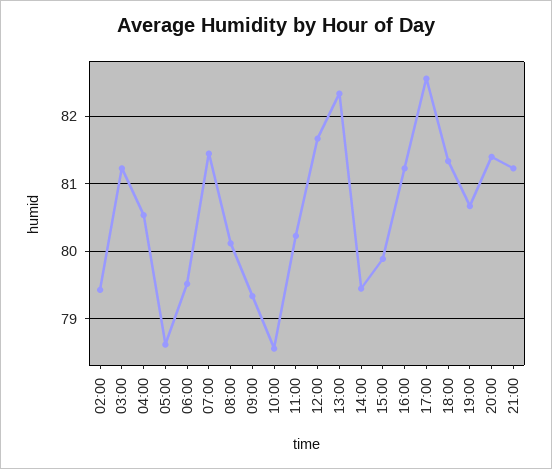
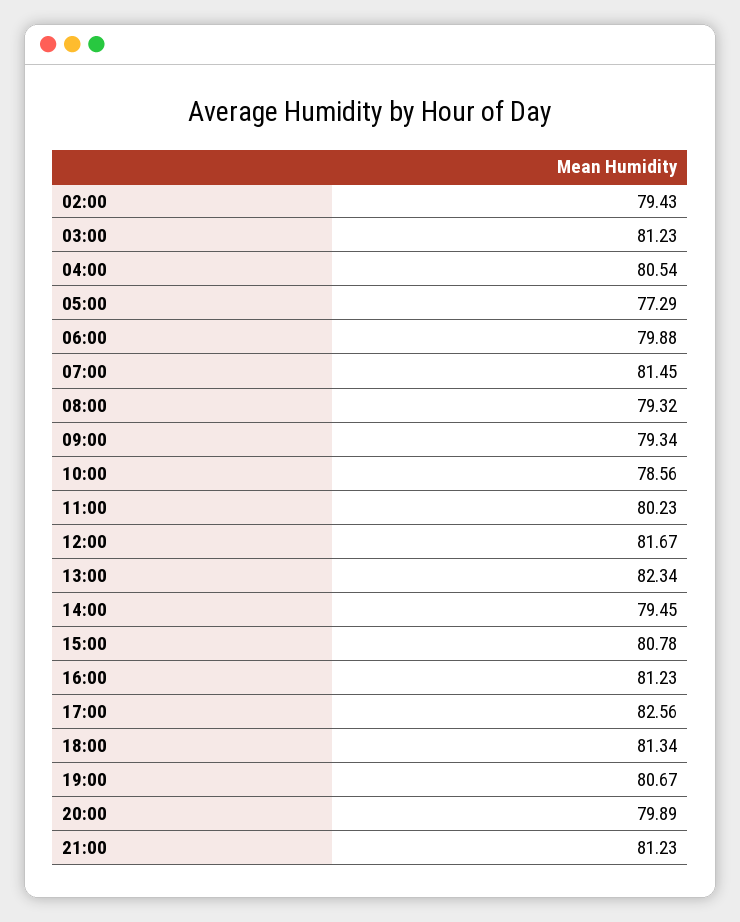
  {
    "02:00": 79.43,
    "03:00": 81.23,
    "04:00": 80.54,
-   "05:00": 78.6,
+   "05:00": 77.29,
-   "06:00": 79.5,
+   "06:00": 79.88,
    "07:00": 81.45,
-   "08:00": 80.1,
+   "08:00": 79.32,
    "09:00": 79.34,
    "10:00": 78.56,
    "11:00": 80.23,
    "12:00": 81.67,
    "13:00": 82.34,
    "14:00": 79.45,
-   "15:00": 79.9,
+   "15:00": 80.78,
    "16:00": 81.23,
    "17:00": 82.56,
    "18:00": 81.34,
    "19:00": 80.67,
-   "20:00": 81.4,
+   "20:00": 79.89,
    "21:00": 81.23
  }

